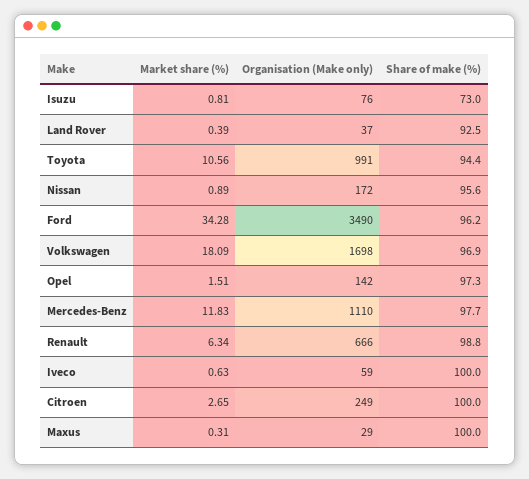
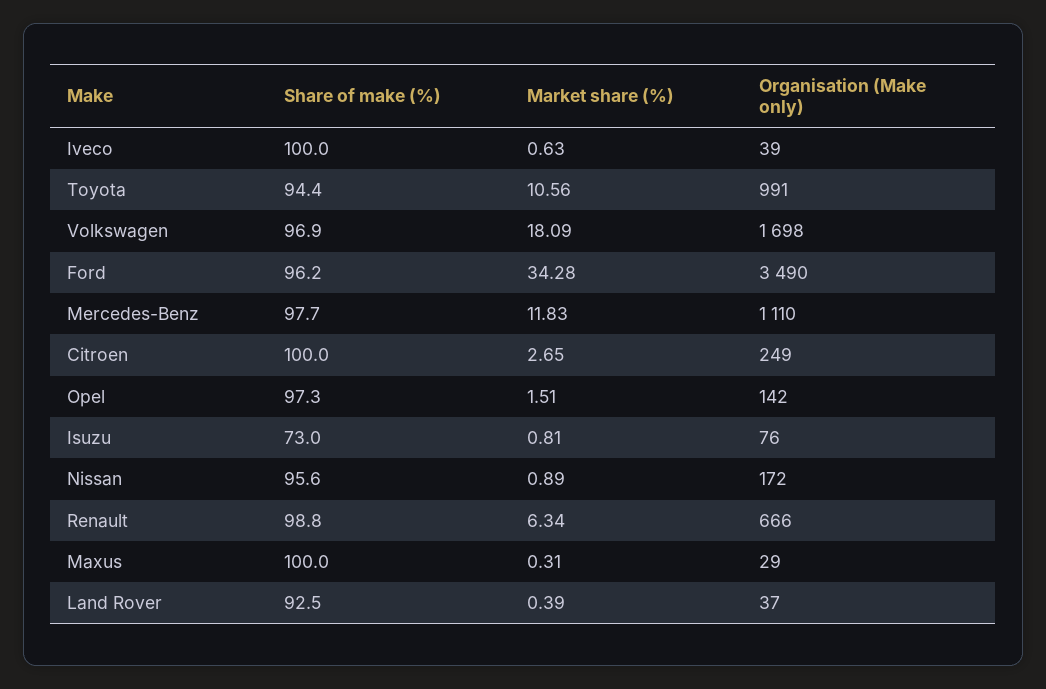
  {
    "Market share (%)": {
      "Isuzu": 0.81,
      "Land Rover": 0.39,
      "Toyota": 10.56,
      "Nissan": 0.89,
      "Ford": 34.28,
      "Volkswagen": 18.09,
      "Opel": 1.51,
      "Mercedes-Benz": 11.83,
      "Renault": 6.34,
      "Iveco": 0.63,
      "Citroen": 2.65,
      "Maxus": 0.31
    },
    "Organisation (Make only)": {
      "Isuzu": 76,
      "Land Rover": 37,
      "Toyota": 991,
      "Nissan": 172,
      "Ford": 3490,
      "Volkswagen": 1698,
      "Opel": 142,
      "Mercedes-Benz": 1110,
      "Renault": 666,
-     "Iveco": 59,
+     "Iveco": 39,
      "Citroen": 249,
      "Maxus": 29
    },
    "Share of make (%)": {
      "Isuzu": 73,
      "Land Rover": 92.5,
      "Toyota": 94.4,
      "Nissan": 95.6,
      "Ford": 96.2,
      "Volkswagen": 96.9,
      "Opel": 97.3,
      "Mercedes-Benz": 97.7,
      "Renault": 98.8,
      "Iveco": 100,
      "Citroen": 100,
      "Maxus": 100
    }
  }

